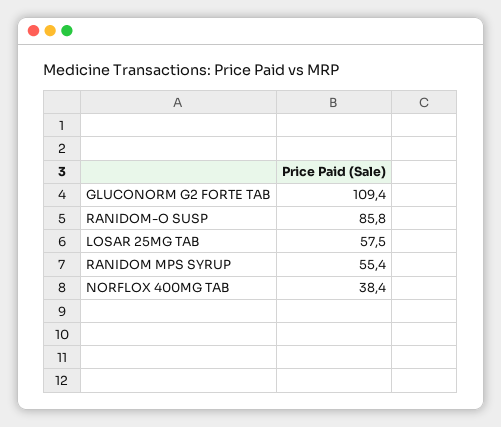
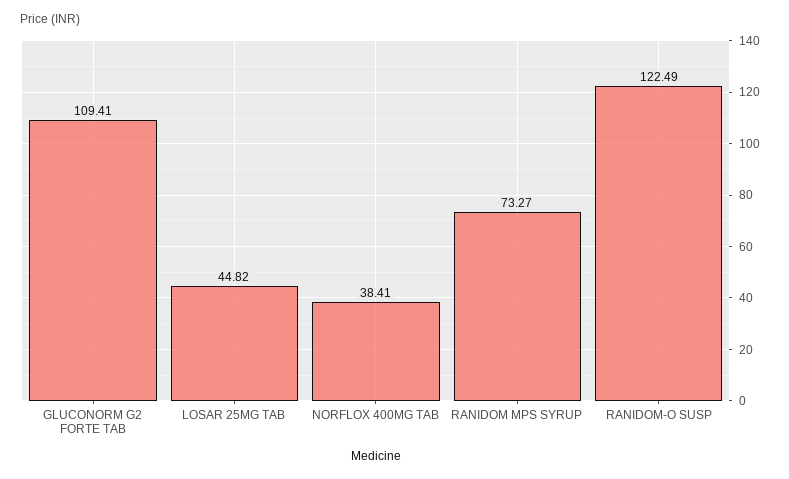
  {
    "GLUCONORM G2 FORTE TAB": 109.41,
-   "RANIDOM-O SUSP": 85.8,
+   "RANIDOM-O SUSP": 122.49,
-   "LOSAR 25MG TAB": 57.5,
+   "LOSAR 25MG TAB": 44.82,
-   "RANIDOM MPS SYRUP": 55.4,
+   "RANIDOM MPS SYRUP": 73.27,
    "NORFLOX 400MG TAB": 38.41
  }

